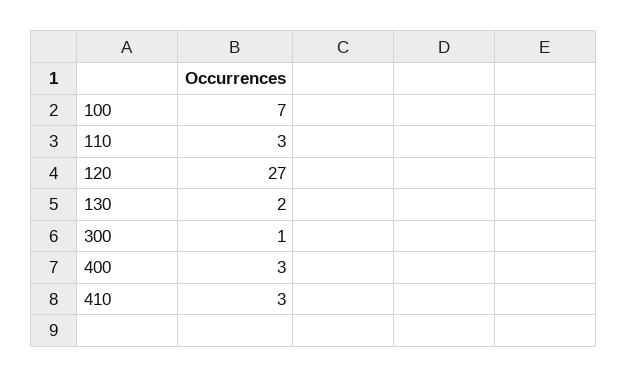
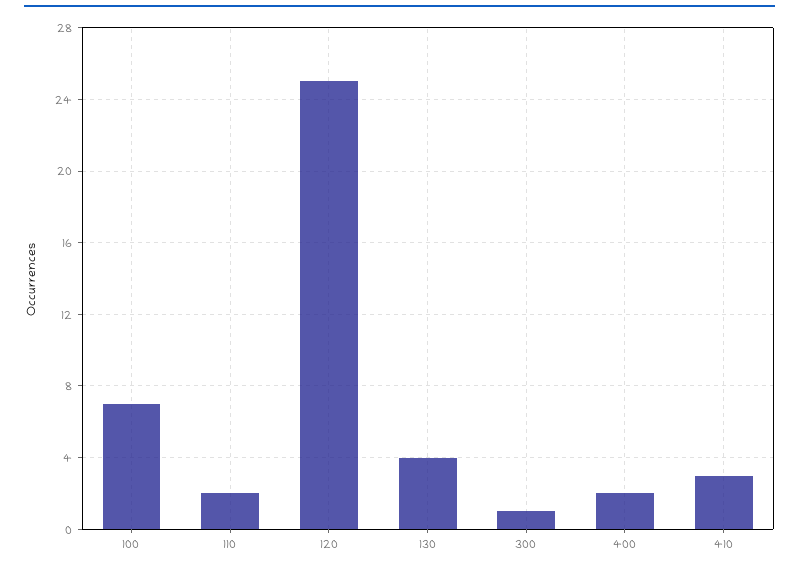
  {
    "100": 7,
-   "110": 3,
+   "110": 2,
-   "120": 27,
+   "120": 25,
-   "130": 2,
+   "130": 4,
    "300": 1,
-   "400": 3,
+   "400": 2,
    "410": 3
  }

